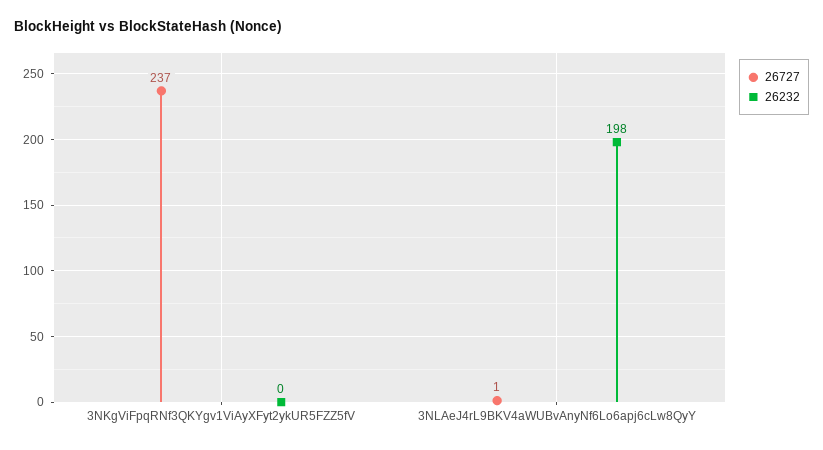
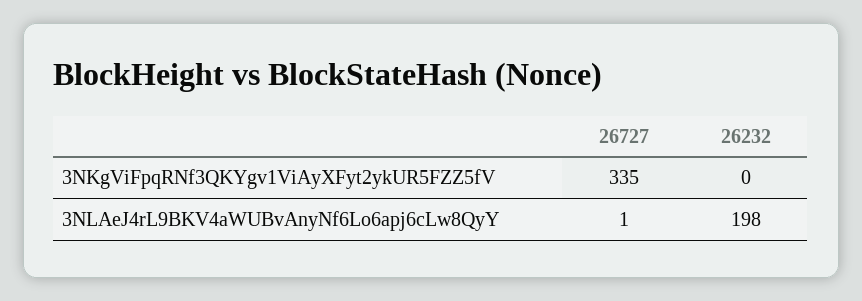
  {
    "26727": {
-     "3NKgViFpqRNf3QKYgv1ViAyXFyt2ykUR5FZZ5fV": 237,
+     "3NKgViFpqRNf3QKYgv1ViAyXFyt2ykUR5FZZ5fV": 335,
      "3NLAeJ4rL9BKV4aWUBvAnyNf6Lo6apj6cLw8QyY": 1
    },
    "26232": {
      "3NKgViFpqRNf3QKYgv1ViAyXFyt2ykUR5FZZ5fV": 0,
      "3NLAeJ4rL9BKV4aWUBvAnyNf6Lo6apj6cLw8QyY": 198
    }
  }

